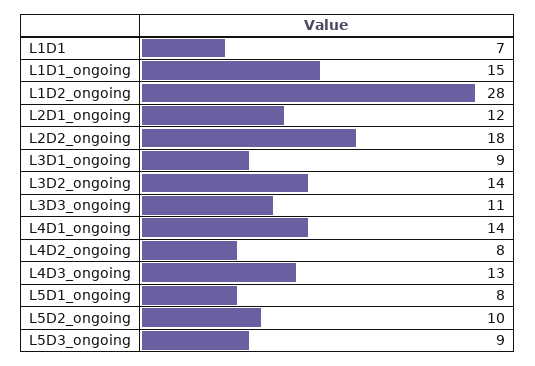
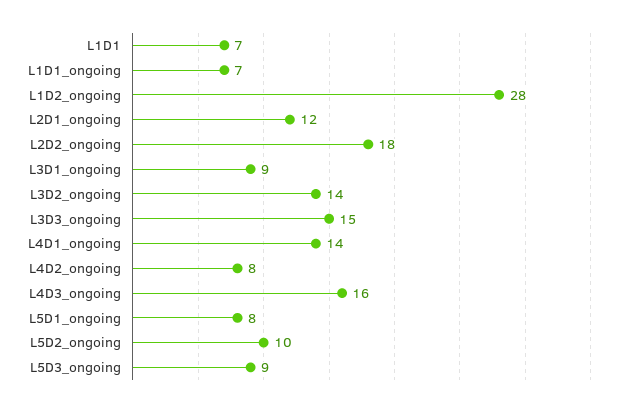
  {
    "L1D1": 7,
-   "L1D1_ongoing": 15,
+   "L1D1_ongoing": 7,
    "L1D2_ongoing": 28,
    "L2D1_ongoing": 12,
    "L2D2_ongoing": 18,
    "L3D1_ongoing": 9,
    "L3D2_ongoing": 14,
-   "L3D3_ongoing": 11,
+   "L3D3_ongoing": 15,
    "L4D1_ongoing": 14,
    "L4D2_ongoing": 8,
-   "L4D3_ongoing": 13,
+   "L4D3_ongoing": 16,
    "L5D1_ongoing": 8,
    "L5D2_ongoing": 10,
    "L5D3_ongoing": 9
  }

